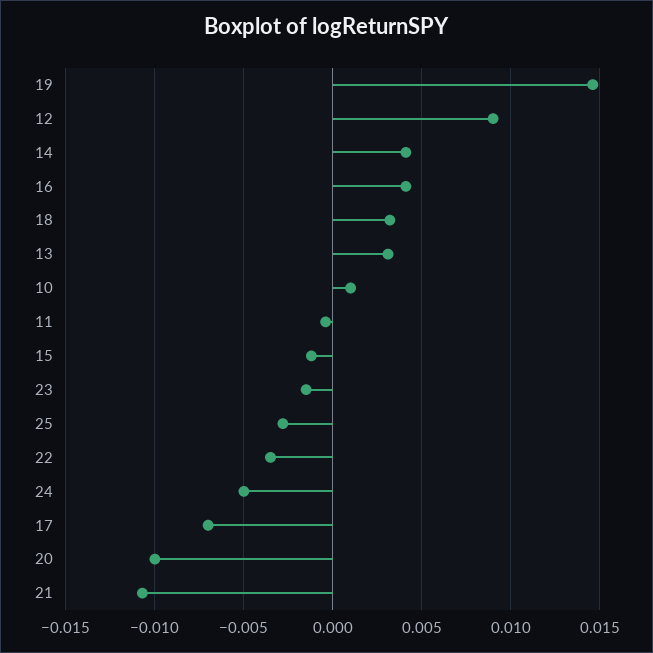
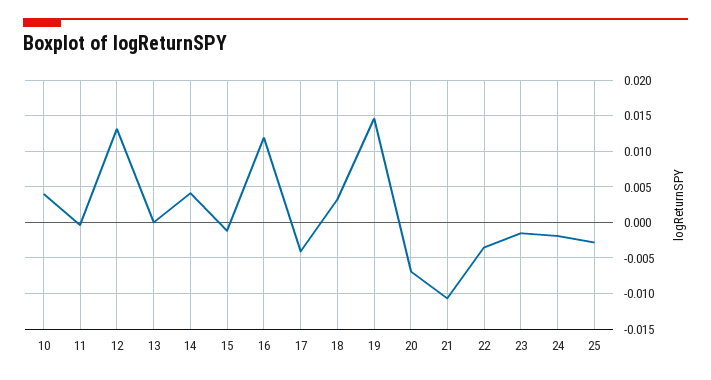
  {
    "19": 0.0145,
-   "12": 0.009,
+   "12": 0.013,
    "14": 0.004,
-   "16": 0.004,
+   "16": 0.012,
    "18": 0.003,
-   "13": 0.003,
+   "13": 0,
-   "10": 0.001,
+   "10": 0.004,
    "11": -0.0005,
    "15": -0.001,
    "23": -0.0015,
    "25": -0.003,
    "22": -0.0035,
-   "24": -0.005,
+   "24": -0.002,
-   "17": -0.007,
+   "17": -0.004,
-   "20": -0.01,
+   "20": -0.007,
    "21": -0.0105
  }

